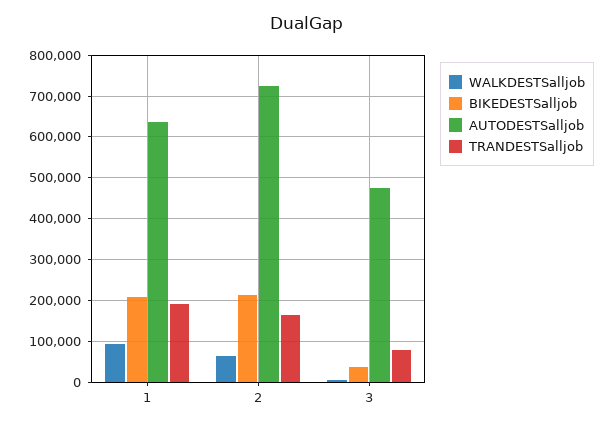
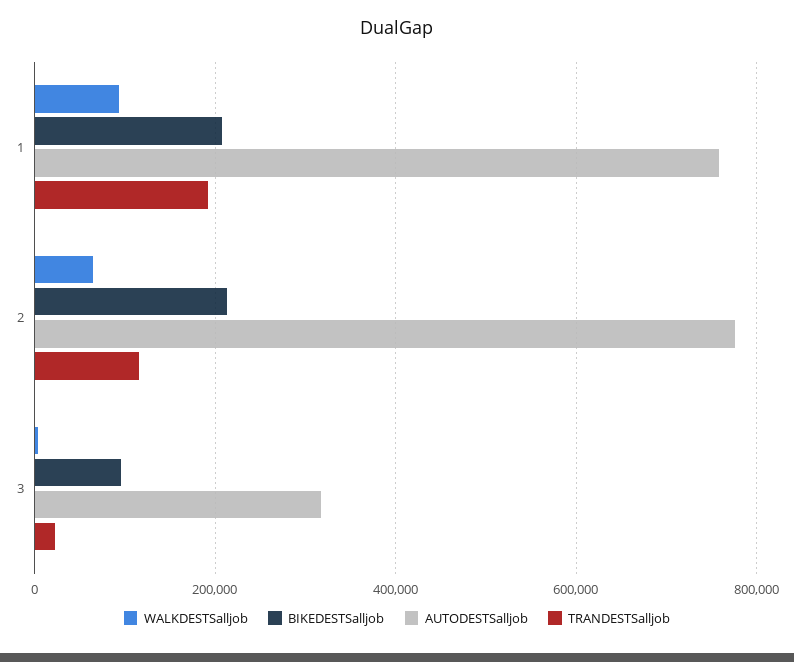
  {
    "WALKDESTSalljob": {
      "1": 100000,
      "2": 60000,
      "3": 0
    },
    "BIKEDESTSalljob": {
      "1": 200000,
      "2": 220000,
-     "3": 40000
+     "3": 100000
    },
    "AUTODESTSalljob": {
-     "1": 640000,
+     "1": 760000,
-     "2": 720000,
+     "2": 780000,
-     "3": 480000
+     "3": 320000
    },
    "TRANDESTSalljob": {
      "1": 200000,
-     "2": 160000,
+     "2": 120000,
-     "3": 80000
+     "3": 20000
    }
  }

